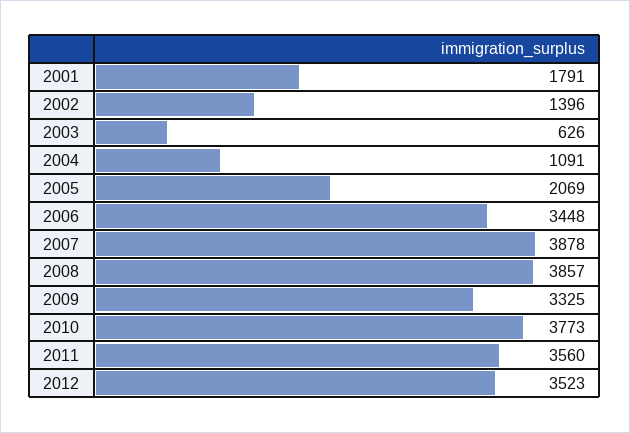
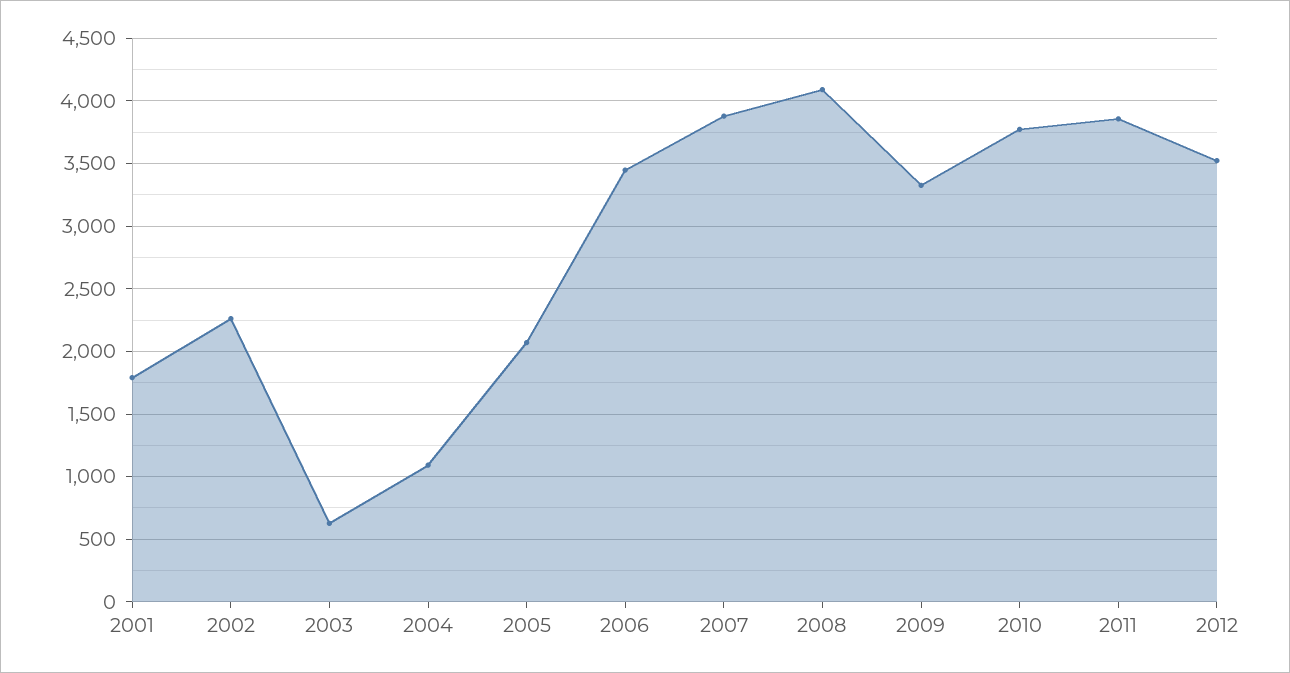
  {
    "2001": 1791,
-   "2002": 1396,
+   "2002": 2250,
    "2003": 626,
    "2004": 1091,
    "2005": 2069,
    "2006": 3448,
    "2007": 3878,
-   "2008": 3857,
+   "2008": 4100,
    "2009": 3325,
    "2010": 3773,
-   "2011": 3560,
+   "2011": 3850,
    "2012": 3523
  }

